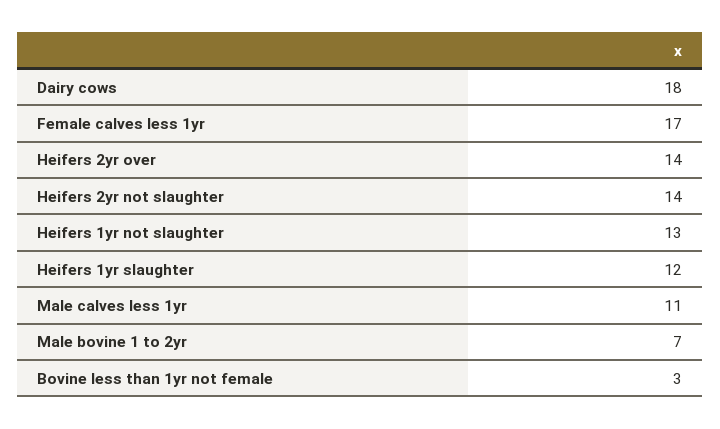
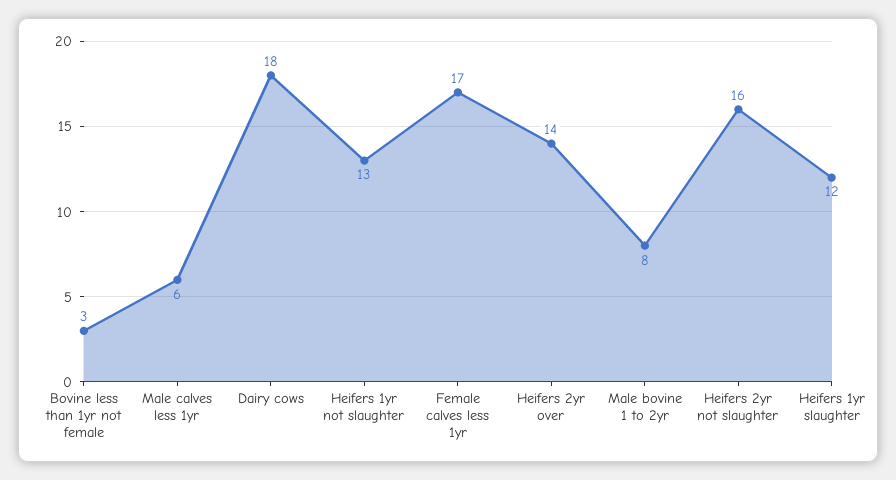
  {
    "Dairy cows": 18,
    "Female calves less 1yr": 17,
    "Heifers 2yr over": 14,
-   "Heifers 2yr not slaughter": 14,
+   "Heifers 2yr not slaughter": 16,
    "Heifers 1yr not slaughter": 13,
    "Heifers 1yr slaughter": 12,
-   "Male calves less 1yr": 11,
+   "Male calves less 1yr": 6,
-   "Male bovine 1 to 2yr": 7,
+   "Male bovine 1 to 2yr": 8,
    "Bovine less than 1yr not female": 3
  }

